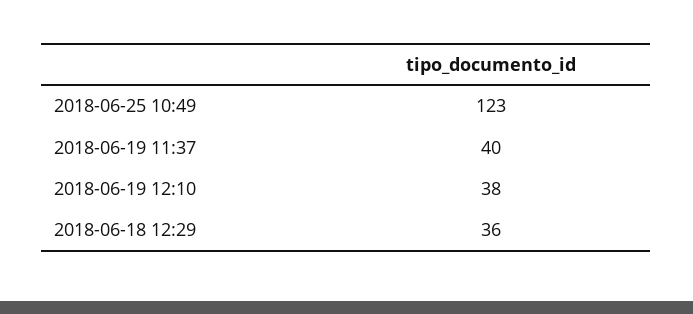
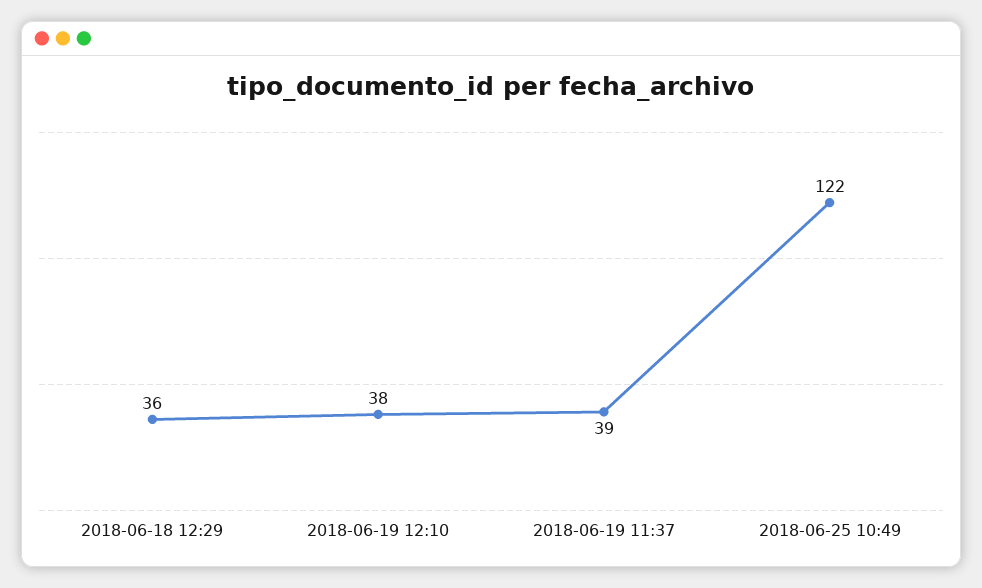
  {
-   "2018-06-25 10:49": 123,
+   "2018-06-25 10:49": 122,
-   "2018-06-19 11:37": 40,
+   "2018-06-19 11:37": 39,
    "2018-06-19 12:10": 38,
    "2018-06-18 12:29": 36
  }

